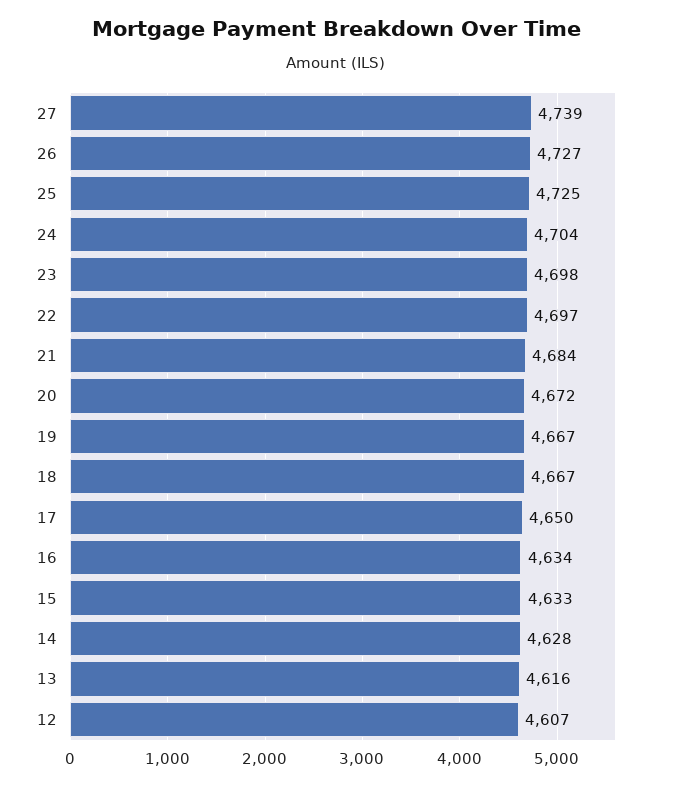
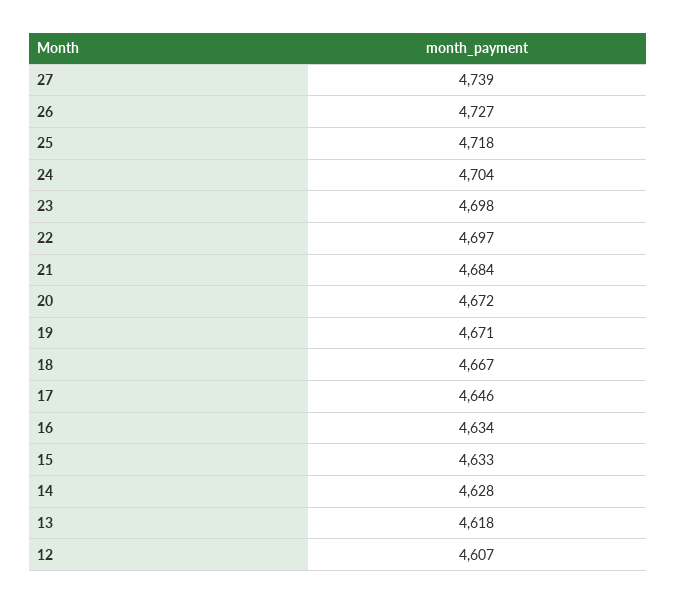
  {
    "27": 4739,
    "26": 4727,
-   "25": 4725,
+   "25": 4718,
    "24": 4704,
    "23": 4698,
    "22": 4697,
    "21": 4684,
    "20": 4672,
-   "19": 4667,
+   "19": 4671,
    "18": 4667,
-   "17": 4650,
+   "17": 4646,
    "16": 4634,
    "15": 4633,
    "14": 4628,
-   "13": 4616,
+   "13": 4618,
    "12": 4607
  }

